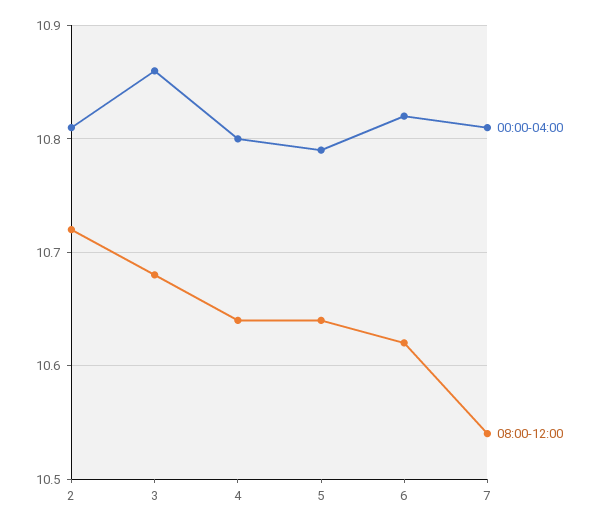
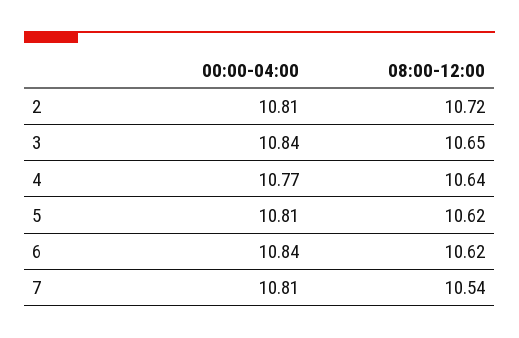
  {
    "00:00-04:00": {
      "2": 10.81,
-     "3": 10.86,
+     "3": 10.84,
-     "4": 10.8,
+     "4": 10.77,
-     "5": 10.79,
+     "5": 10.81,
-     "6": 10.82,
+     "6": 10.84,
      "7": 10.81
    },
    "08:00-12:00": {
      "2": 10.72,
-     "3": 10.68,
+     "3": 10.65,
      "4": 10.64,
-     "5": 10.64,
+     "5": 10.62,
      "6": 10.62,
      "7": 10.54
    }
  }

